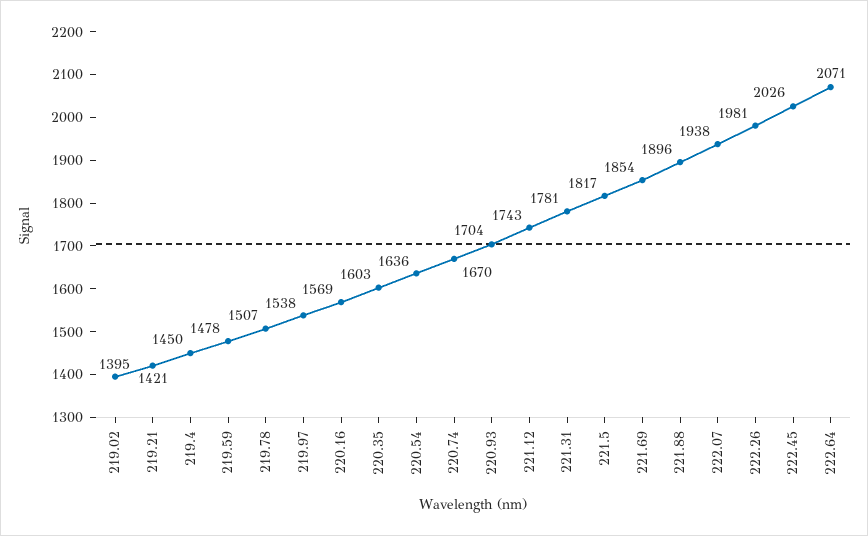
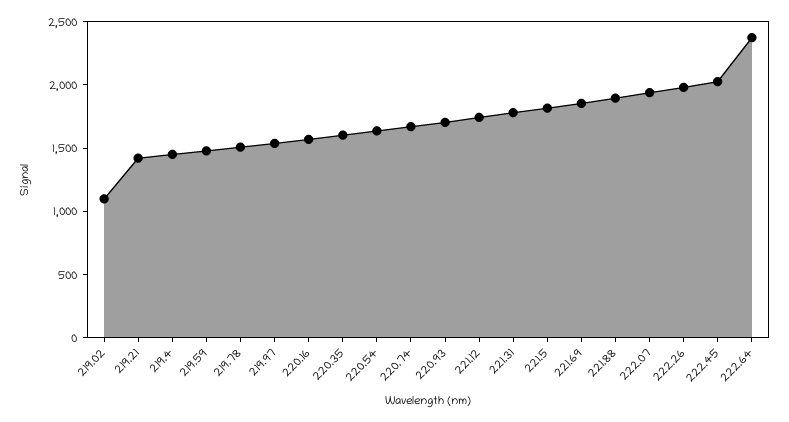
  {
-   "219.02": 1395,
+   "219.02": 1100,
    "219.21": 1421,
    "219.4": 1450,
    "219.59": 1478,
    "219.78": 1507,
    "219.97": 1538,
    "220.16": 1569,
    "220.35": 1603,
    "220.54": 1636,
    "220.74": 1670,
    "220.93": 1704,
    "221.12": 1743,
    "221.31": 1781,
    "221.5": 1817,
    "221.69": 1854,
    "221.88": 1896,
    "222.07": 1938,
    "222.26": 1981,
    "222.45": 2026,
-   "222.64": 2071
+   "222.64": 2400
  }

